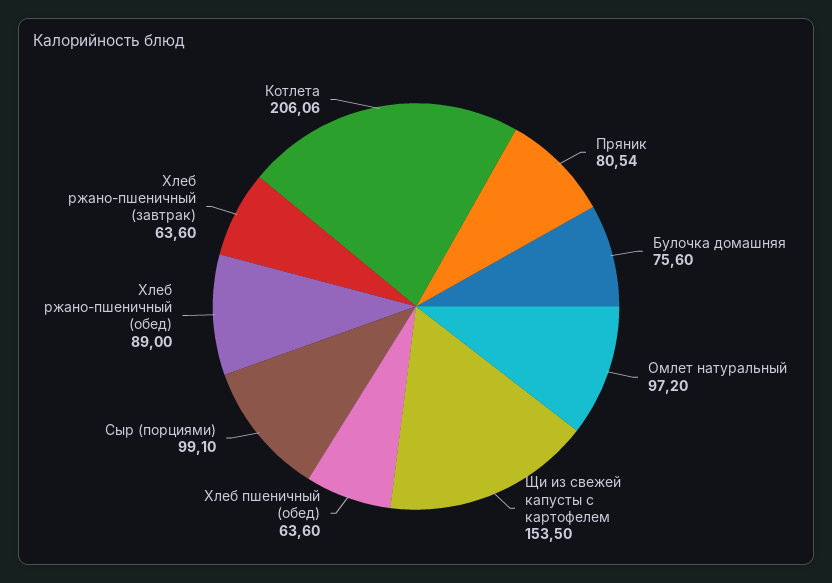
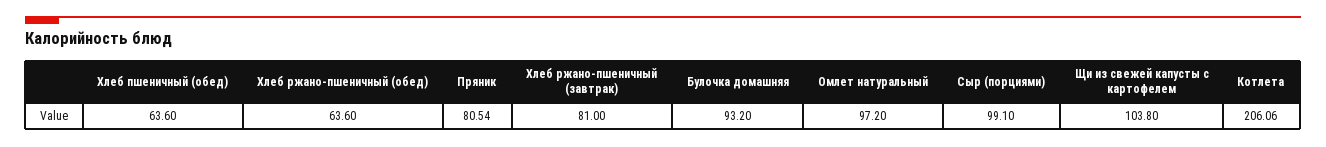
  {
    "Пряник": 80.54,
-   "Булочка домашняя": 75.6,
+   "Булочка домашняя": 93.2,
    "Омлет натуральный": 97.2,
-   "Щи из свежей капусты с картофелем": 153.5,
+   "Щи из свежей капусты с картофелем": 103.8,
    "Хлеб пшеничный (обед)": 63.6,
    "Сыр (порциями)": 99.1,
-   "Хлеб ржано-пшеничный (обед)": 89,
+   "Хлеб ржано-пшеничный (обед)": 63.6,
-   "Хлеб ржано-пшеничный (завтрак)": 63.6,
+   "Хлеб ржано-пшеничный (завтрак)": 81,
    "Котлета": 206.06
  }

